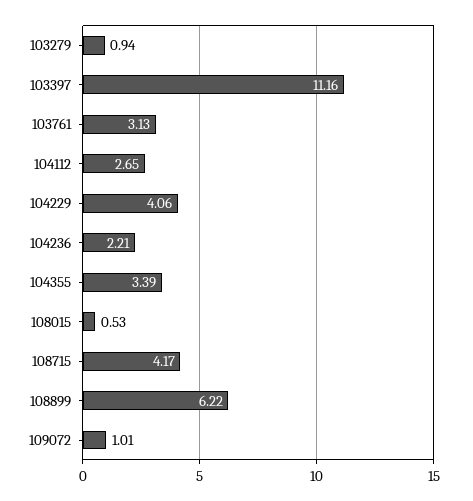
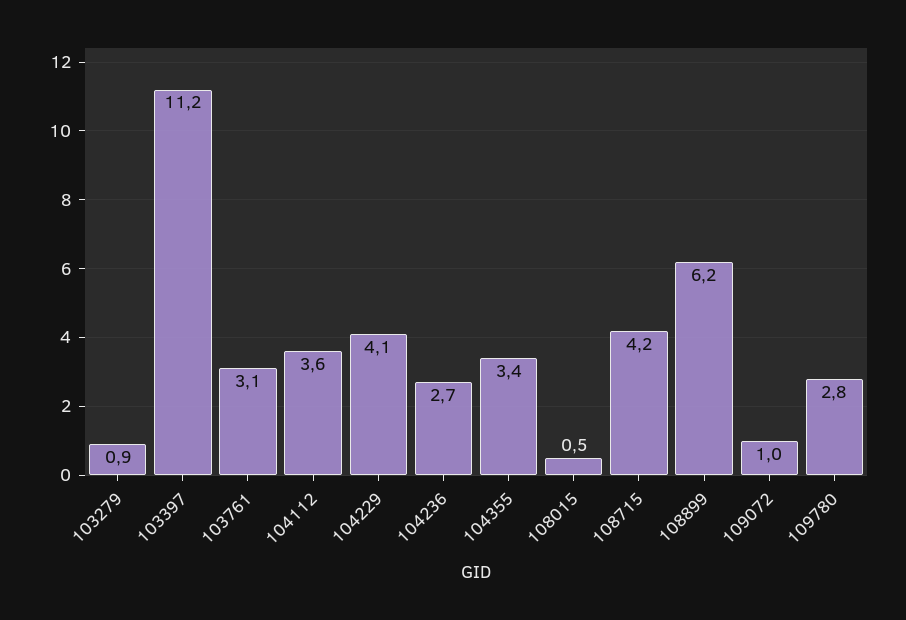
  {
    "103279": 0.94,
    "103397": 11.16,
    "103761": 3.13,
-   "104112": 2.65,
+   "104112": 3.6,
    "104229": 4.06,
-   "104236": 2.21,
+   "104236": 2.7,
    "104355": 3.39,
    "108015": 0.53,
    "108715": 4.17,
    "108899": 6.22,
-   "109072": 1.01
+   "109072": 1.01,
+   "109780": 2.8
  }

